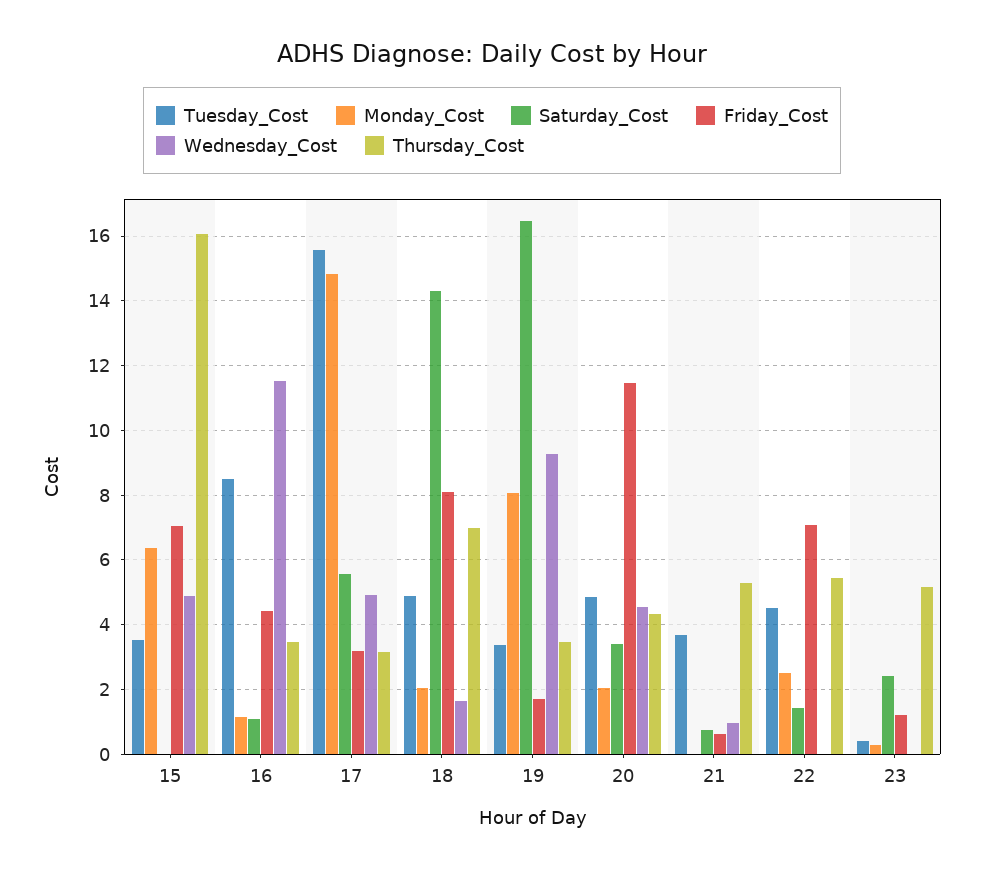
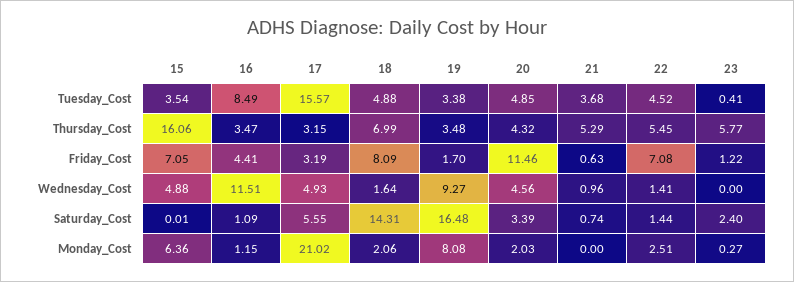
  {
    "Tuesday_Cost": {
      "15": 3.54,
      "16": 8.49,
      "17": 15.57,
      "18": 4.88,
      "19": 3.38,
      "20": 4.85,
      "21": 3.68,
      "22": 4.52,
      "23": 0.41
    },
    "Monday_Cost": {
      "15": 6.36,
      "16": 1.15,
-     "17": 14.8,
+     "17": 21.02,
      "18": 2.06,
      "19": 8.08,
      "20": 2.03,
      "21": 0,
      "22": 2.51,
      "23": 0.27
    },
    "Saturday_Cost": {
      "15": 0.01,
      "16": 1.09,
      "17": 5.55,
      "18": 14.31,
      "19": 16.48,
      "20": 3.39,
      "21": 0.74,
      "22": 1.44,
      "23": 2.4
    },
    "Friday_Cost": {
      "15": 7.05,
      "16": 4.41,
      "17": 3.19,
      "18": 8.09,
      "19": 1.7,
      "20": 11.46,
      "21": 0.63,
      "22": 7.08,
      "23": 1.22
    },
    "Wednesday_Cost": {
      "15": 4.88,
      "16": 11.51,
      "17": 4.93,
      "18": 1.64,
      "19": 9.27,
      "20": 4.56,
      "21": 0.96,
-     "22": 0,
+     "22": 1.41,
      "23": 0
    },
    "Thursday_Cost": {
      "15": 16.06,
      "16": 3.47,
      "17": 3.15,
      "18": 6.99,
      "19": 3.48,
      "20": 4.32,
      "21": 5.29,
      "22": 5.45,
-     "23": 5.2
+     "23": 5.77
    }
  }

